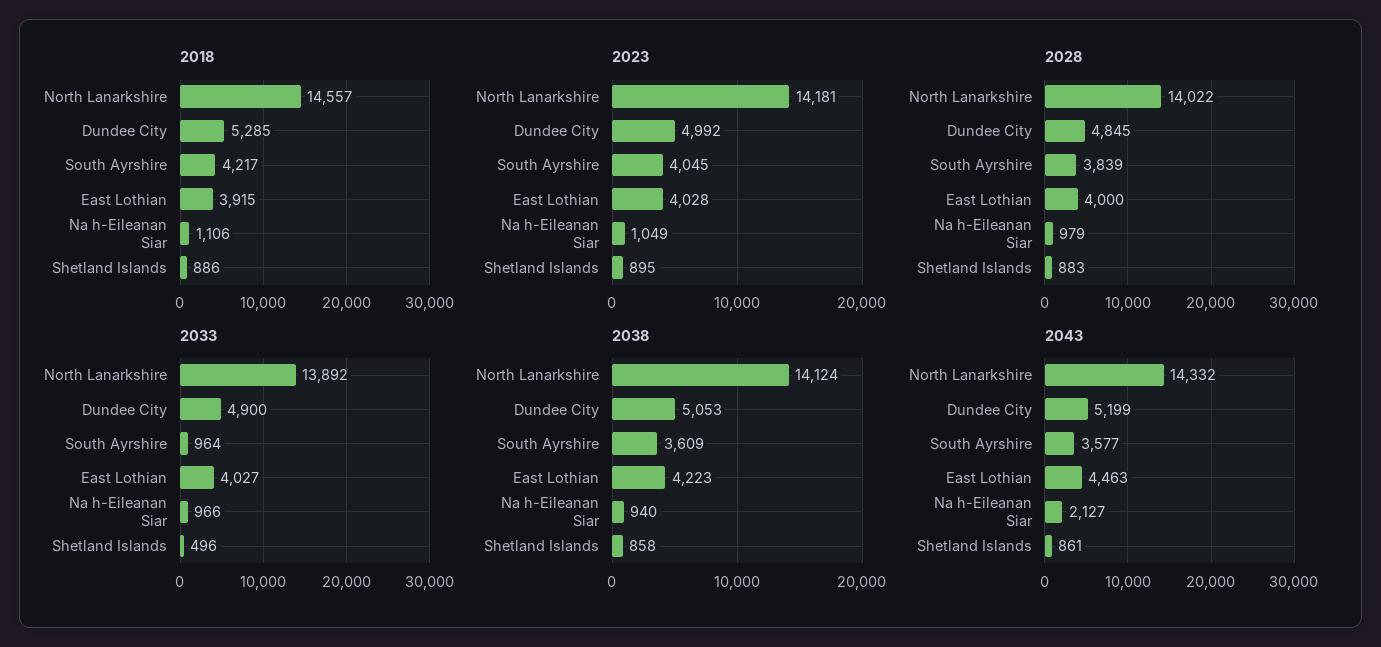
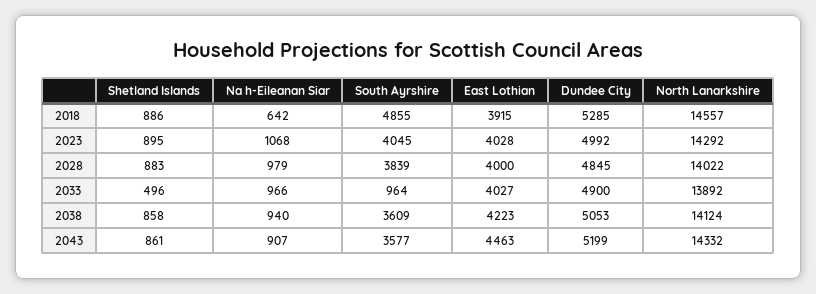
  {
    "2018": {
      "North Lanarkshire": 14557,
      "Dundee City": 5285,
-     "South Ayrshire": 4217,
+     "South Ayrshire": 4855,
      "East Lothian": 3915,
-     "Na h-Eileanan Siar": 1106,
+     "Na h-Eileanan Siar": 642,
      "Shetland Islands": 886
    },
    "2023": {
-     "North Lanarkshire": 14181,
+     "North Lanarkshire": 14292,
      "Dundee City": 4992,
      "South Ayrshire": 4045,
      "East Lothian": 4028,
-     "Na h-Eileanan Siar": 1049,
+     "Na h-Eileanan Siar": 1068,
      "Shetland Islands": 895
    },
    "2028": {
      "North Lanarkshire": 14022,
      "Dundee City": 4845,
      "South Ayrshire": 3839,
      "East Lothian": 4000,
      "Na h-Eileanan Siar": 979,
      "Shetland Islands": 883
    },
    "2033": {
      "North Lanarkshire": 13892,
      "Dundee City": 4900,
      "South Ayrshire": 964,
      "East Lothian": 4027,
      "Na h-Eileanan Siar": 966,
      "Shetland Islands": 496
    },
    "2038": {
      "North Lanarkshire": 14124,
      "Dundee City": 5053,
      "South Ayrshire": 3609,
      "East Lothian": 4223,
      "Na h-Eileanan Siar": 940,
      "Shetland Islands": 858
    },
    "2043": {
      "North Lanarkshire": 14332,
      "Dundee City": 5199,
      "South Ayrshire": 3577,
      "East Lothian": 4463,
-     "Na h-Eileanan Siar": 2127,
+     "Na h-Eileanan Siar": 907,
      "Shetland Islands": 861
    }
  }

